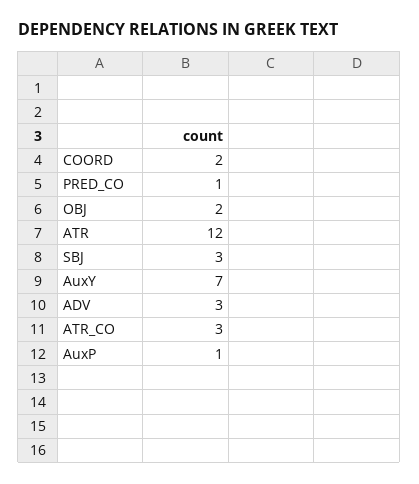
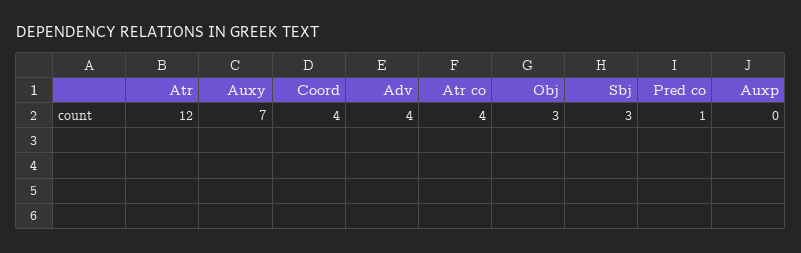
  {
-   "COORD": 2,
+   "COORD": 4,
    "PRED_CO": 1,
-   "OBJ": 2,
+   "OBJ": 3,
    "ATR": 12,
    "SBJ": 3,
    "AuxY": 7,
-   "ADV": 3,
+   "ADV": 4,
-   "ATR_CO": 3,
+   "ATR_CO": 4,
-   "AuxP": 1
+   "AuxP": 0
  }

